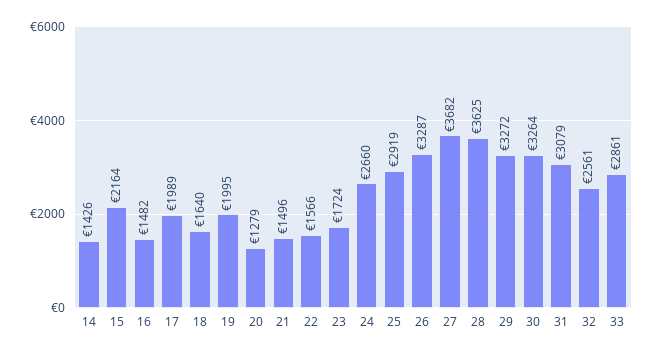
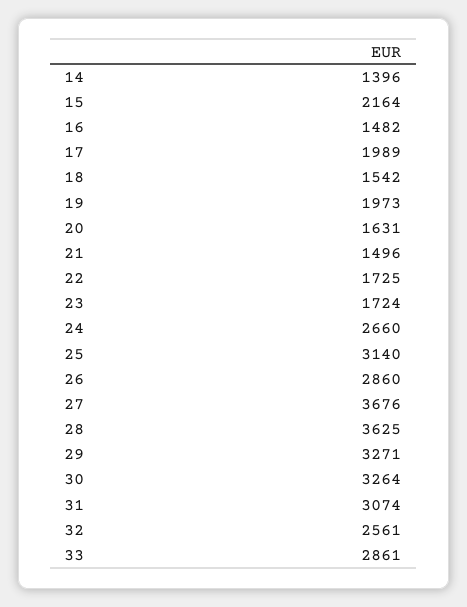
  {
-   "14": 1426,
+   "14": 1396,
    "15": 2164,
    "16": 1482,
    "17": 1989,
-   "18": 1640,
+   "18": 1542,
-   "19": 1995,
+   "19": 1973,
-   "20": 1279,
+   "20": 1631,
    "21": 1496,
-   "22": 1566,
+   "22": 1725,
    "23": 1724,
    "24": 2660,
-   "25": 2919,
+   "25": 3140,
-   "26": 3287,
+   "26": 2860,
-   "27": 3682,
+   "27": 3676,
    "28": 3625,
-   "29": 3272,
+   "29": 3271,
    "30": 3264,
-   "31": 3079,
+   "31": 3074,
    "32": 2561,
    "33": 2861
  }

